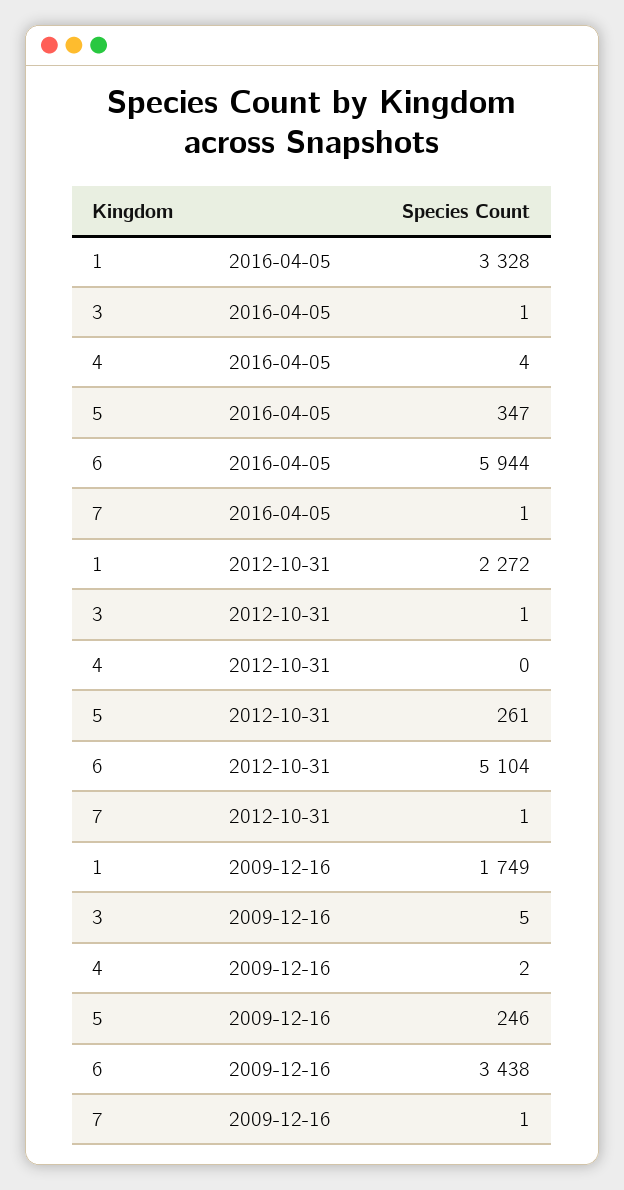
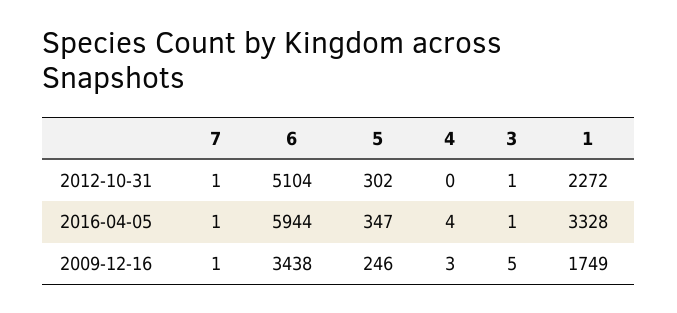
  {
    "1": {
      "2016-04-05": 3328,
      "2012-10-31": 2272,
      "2009-12-16": 1749
    },
    "3": {
      "2016-04-05": 1,
      "2012-10-31": 1,
      "2009-12-16": 5
    },
    "4": {
      "2016-04-05": 4,
      "2012-10-31": 0,
-     "2009-12-16": 2
+     "2009-12-16": 3
    },
    "5": {
      "2016-04-05": 347,
-     "2012-10-31": 261,
+     "2012-10-31": 302,
      "2009-12-16": 246
    },
    "6": {
      "2016-04-05": 5944,
      "2012-10-31": 5104,
      "2009-12-16": 3438
    },
    "7": {
      "2016-04-05": 1,
      "2012-10-31": 1,
      "2009-12-16": 1
    }
  }

